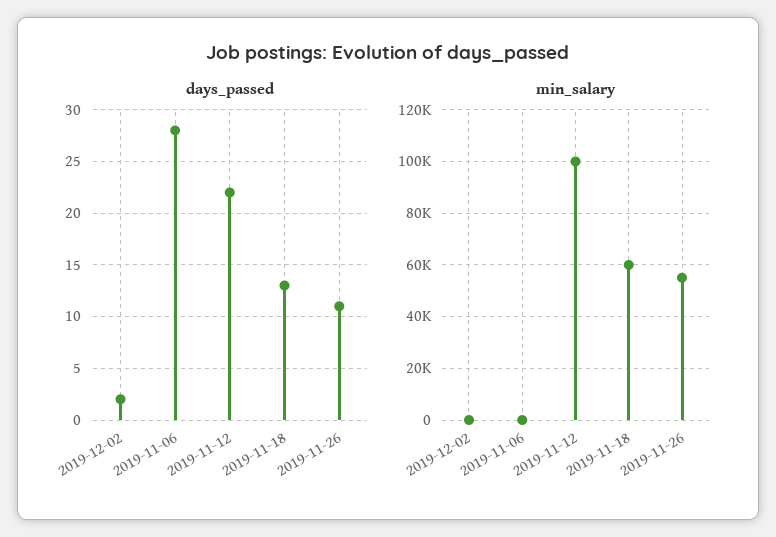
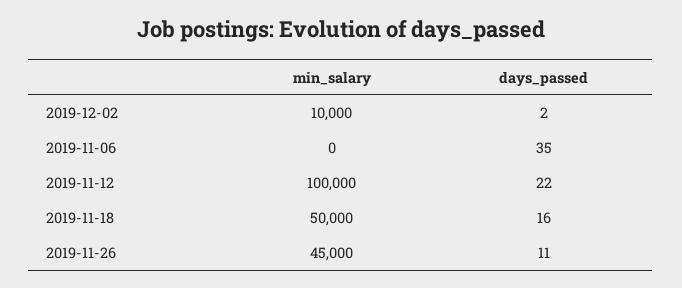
  {
    "days_passed": {
      "2019-12-02": 2,
-     "2019-11-06": 28,
+     "2019-11-06": 35,
      "2019-11-12": 22,
-     "2019-11-18": 13,
+     "2019-11-18": 16,
      "2019-11-26": 11
    },
    "min_salary": {
-     "2019-12-02": 0,
+     "2019-12-02": 10000,
      "2019-11-06": 0,
      "2019-11-12": 100000,
-     "2019-11-18": 60000,
+     "2019-11-18": 50000,
-     "2019-11-26": 55000
+     "2019-11-26": 45000
    }
  }

